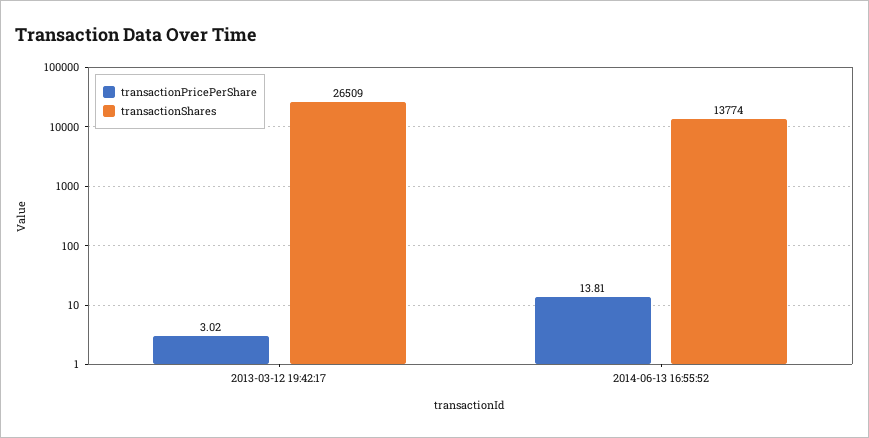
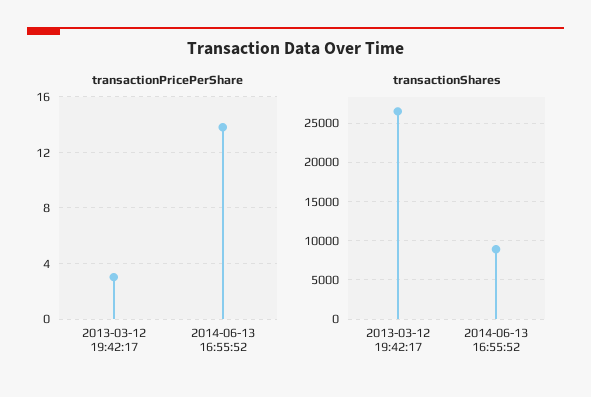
  {
    "transactionPricePerShare": {
      "2013-03-12 19:42:17": 3.02,
      "2014-06-13 16:55:52": 13.81
    },
    "transactionShares": {
      "2013-03-12 19:42:17": 26509,
-     "2014-06-13 16:55:52": 13774
+     "2014-06-13 16:55:52": 9000
    }
  }

